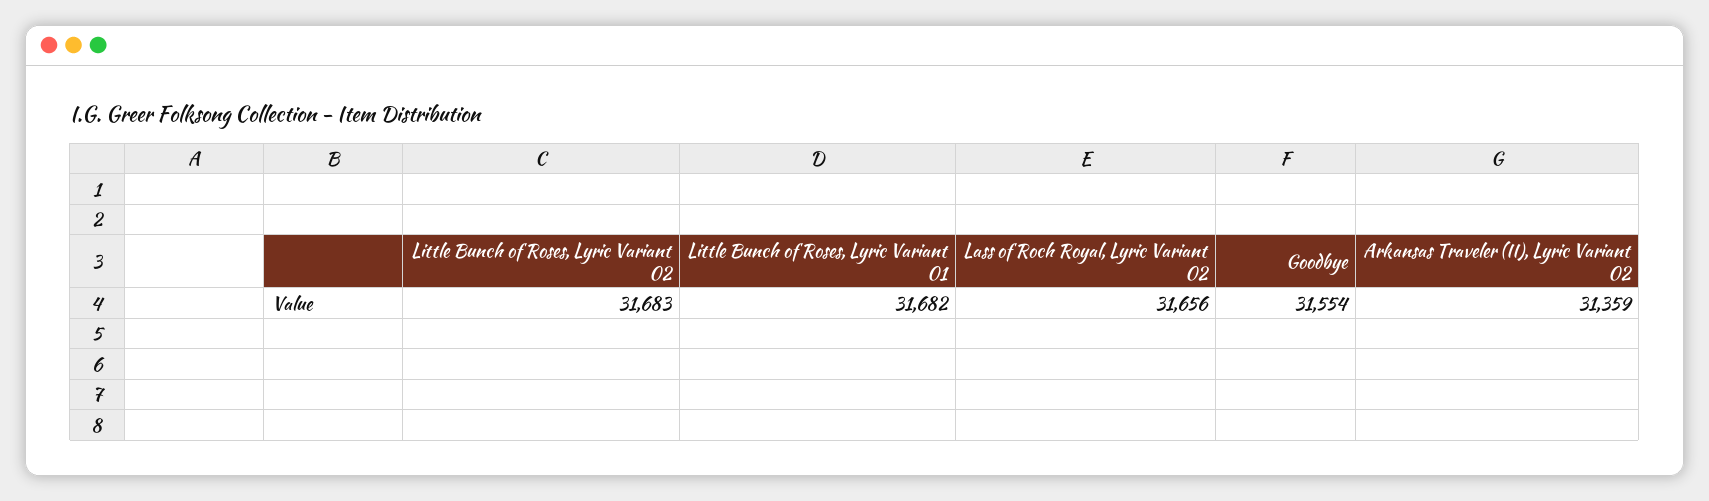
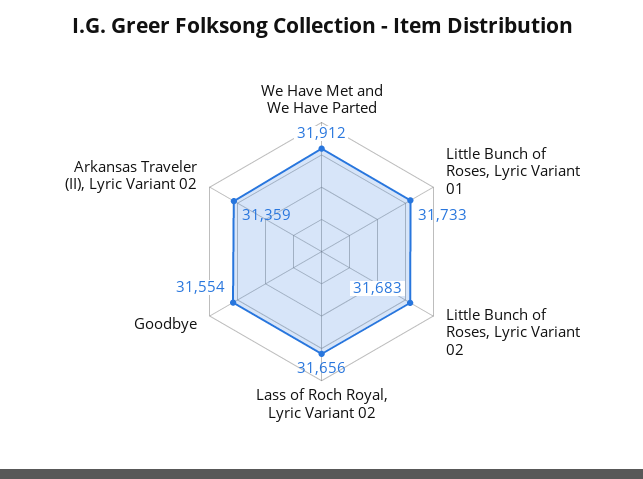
  {
    "Little Bunch of Roses, Lyric Variant 02": 31683,
-   "Little Bunch of Roses, Lyric Variant 01": 31682,
+   "Little Bunch of Roses, Lyric Variant 01": 31733,
    "Lass of Roch Royal, Lyric Variant 02": 31656,
    "Goodbye": 31554,
-   "Arkansas Traveler (II), Lyric Variant 02": 31359
+   "Arkansas Traveler (II), Lyric Variant 02": 31359,
+   "We Have Met and We Have Parted": 31912
  }

